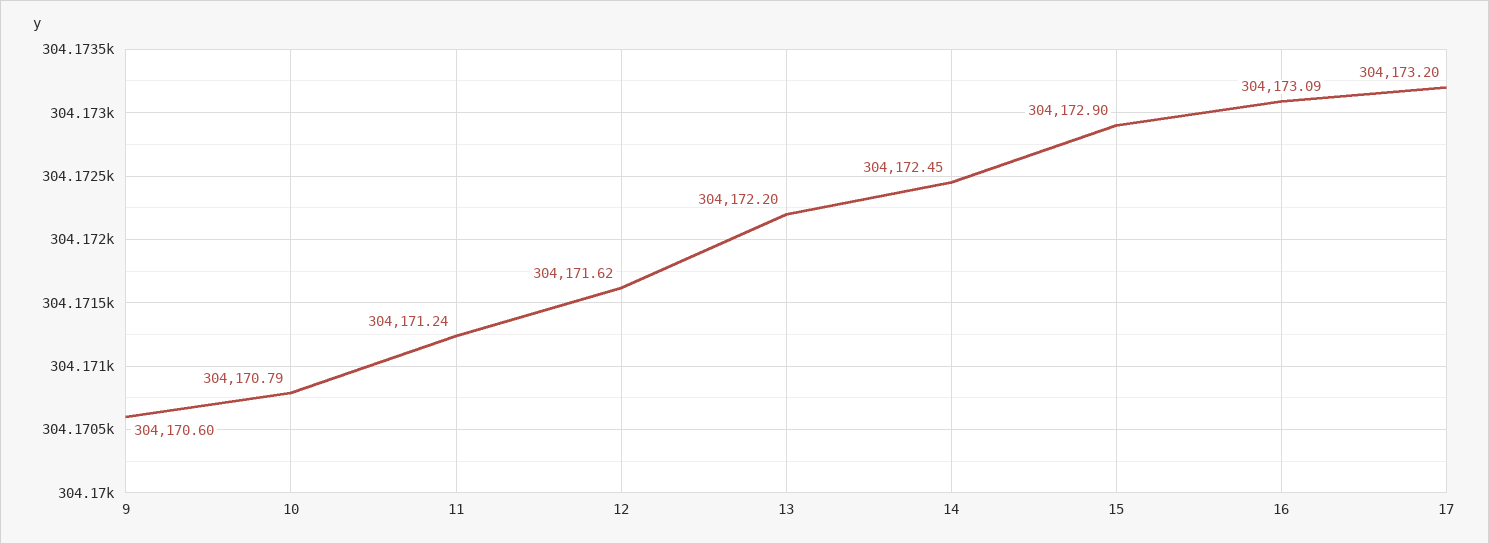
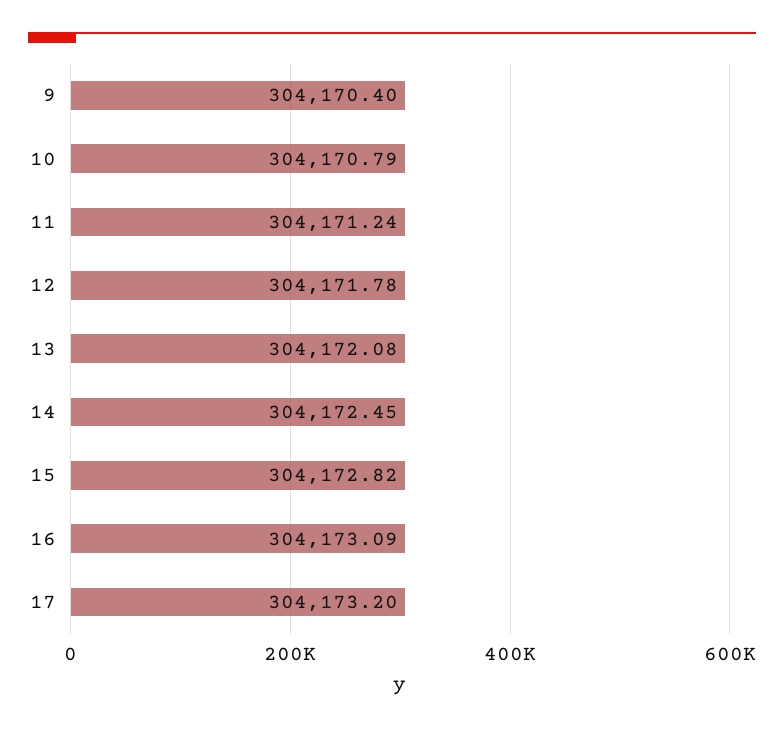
  {
-   "9": 304170.6,
+   "9": 304170.4,
    "10": 304170.79,
    "11": 304171.24,
-   "12": 304171.62,
+   "12": 304171.78,
-   "13": 304172.2,
+   "13": 304172.08,
    "14": 304172.45,
-   "15": 304172.9,
+   "15": 304172.82,
    "16": 304173.09,
    "17": 304173.2
  }

